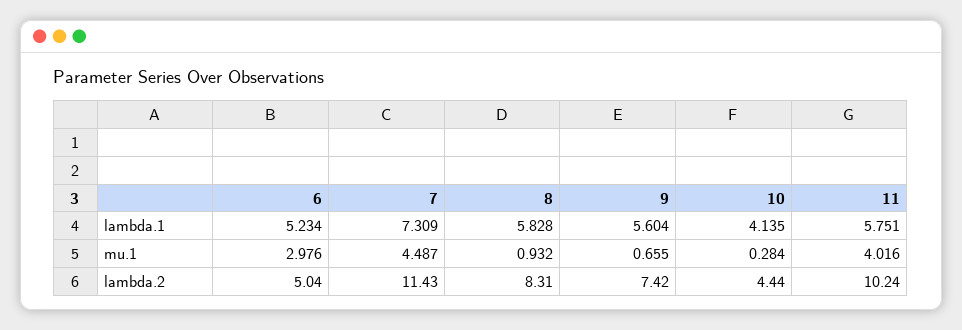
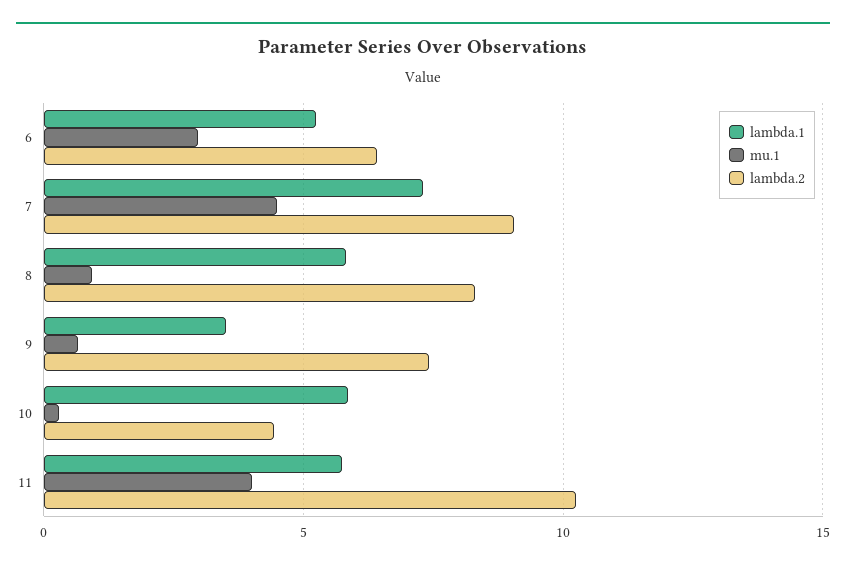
  {
    "lambda.1": {
      "6": 5.234,
      "7": 7.309,
      "8": 5.828,
-     "9": 5.604,
+     "9": 3.5,
-     "10": 4.135,
+     "10": 6,
      "11": 5.751
    },
    "mu.1": {
      "6": 2.976,
      "7": 4.487,
      "8": 0.932,
      "9": 0.655,
      "10": 0.284,
      "11": 4.016
    },
    "lambda.2": {
-     "6": 5.04,
+     "6": 6.5,
-     "7": 11.43,
+     "7": 9,
      "8": 8.31,
      "9": 7.42,
      "10": 4.44,
      "11": 10.24
    }
  }

